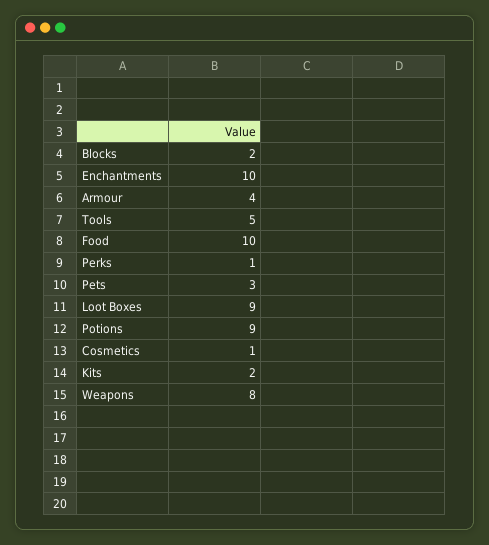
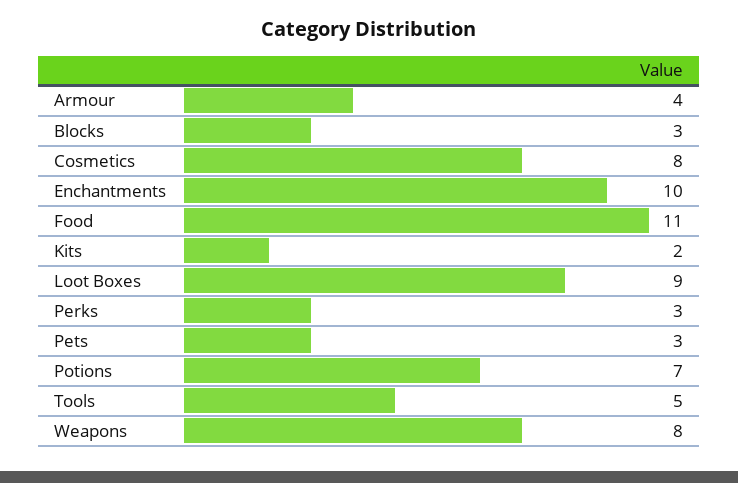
  {
-   "Blocks": 2,
+   "Blocks": 3,
    "Enchantments": 10,
    "Armour": 4,
    "Tools": 5,
-   "Food": 10,
+   "Food": 11,
-   "Perks": 1,
+   "Perks": 3,
    "Pets": 3,
    "Loot Boxes": 9,
-   "Potions": 9,
+   "Potions": 7,
-   "Cosmetics": 1,
+   "Cosmetics": 8,
    "Kits": 2,
    "Weapons": 8
  }

